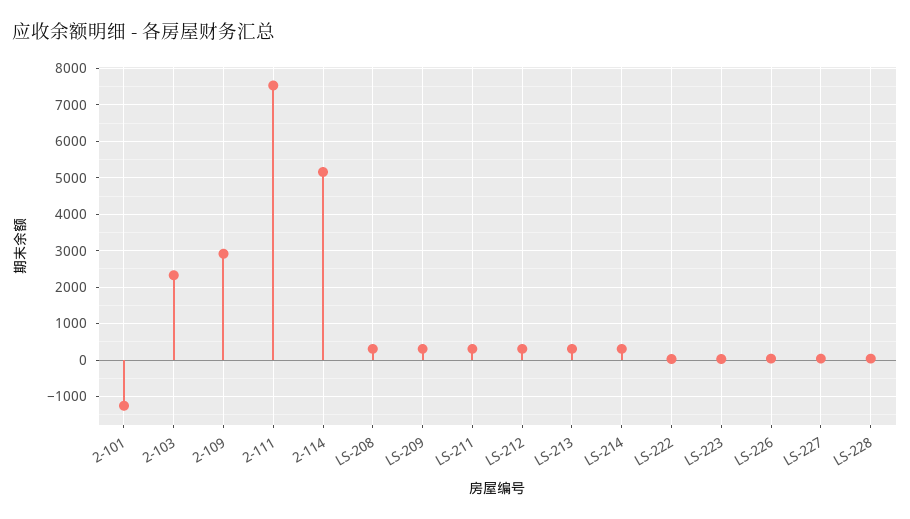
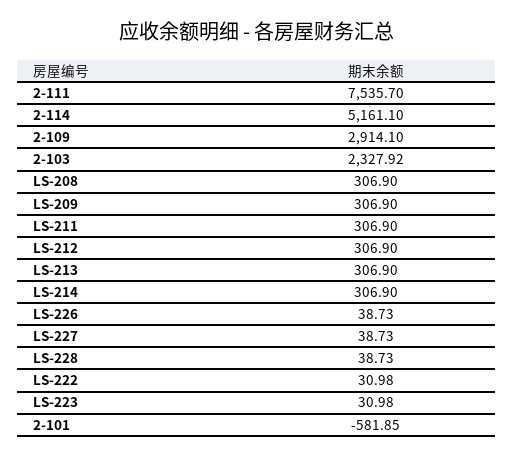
  {
-   "2-101": -1200,
+   "2-101": -581.85,
    "2-103": 2327.92,
    "2-109": 2914.1,
    "2-111": 7535.7,
    "2-114": 5161.1,
    "LS-208": 306.9,
    "LS-209": 306.9,
    "LS-211": 306.9,
    "LS-212": 306.9,
    "LS-213": 306.9,
    "LS-214": 306.9,
    "LS-222": 30.98,
    "LS-223": 30.98,
    "LS-226": 38.73,
    "LS-227": 38.73,
    "LS-228": 38.73
  }

